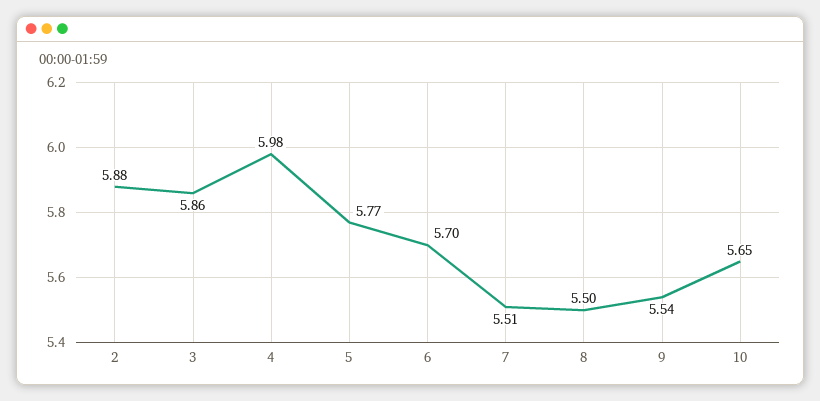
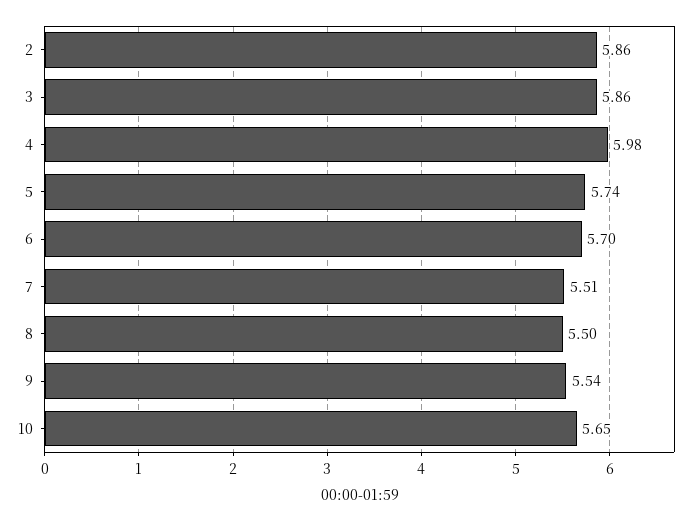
  {
-   "2": 5.88,
+   "2": 5.86,
    "3": 5.86,
    "4": 5.98,
-   "5": 5.77,
+   "5": 5.74,
    "6": 5.7,
    "7": 5.51,
    "8": 5.5,
    "9": 5.54,
    "10": 5.65
  }

